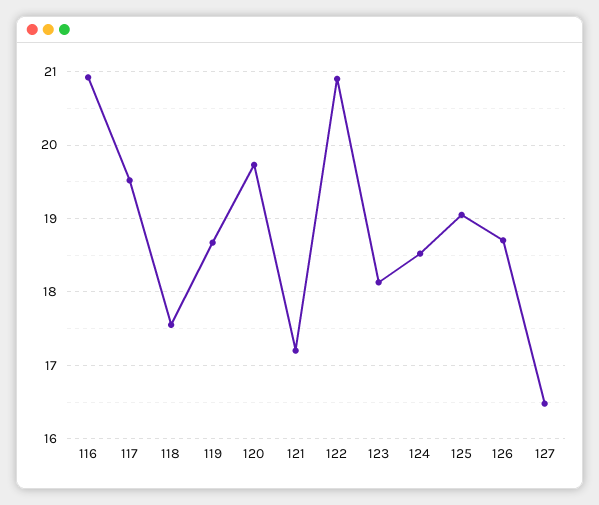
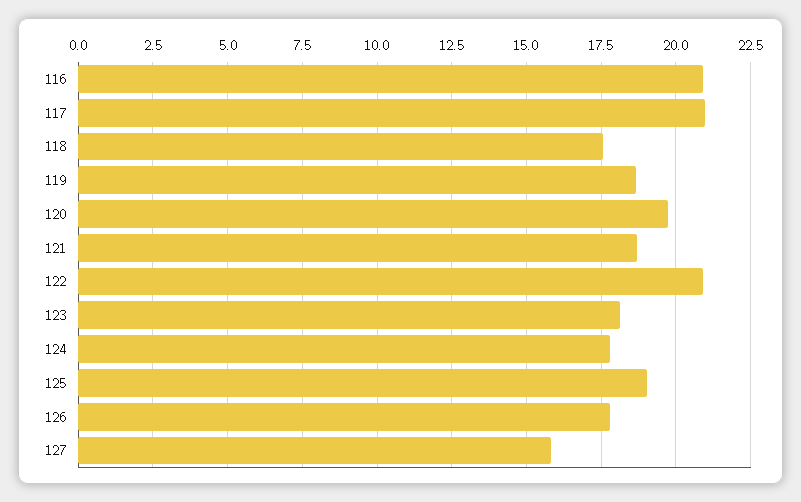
  {
    "116": 20.9,
-   "117": 19.5,
+   "117": 21,
    "118": 17.6,
    "119": 18.7,
    "120": 19.7,
-   "121": 17.2,
+   "121": 18.75,
    "122": 20.9,
    "123": 18.1,
-   "124": 18.5,
+   "124": 17.75,
    "125": 19.1,
-   "126": 18.7,
+   "126": 17.75,
-   "127": 16.5
+   "127": 15.75
  }

